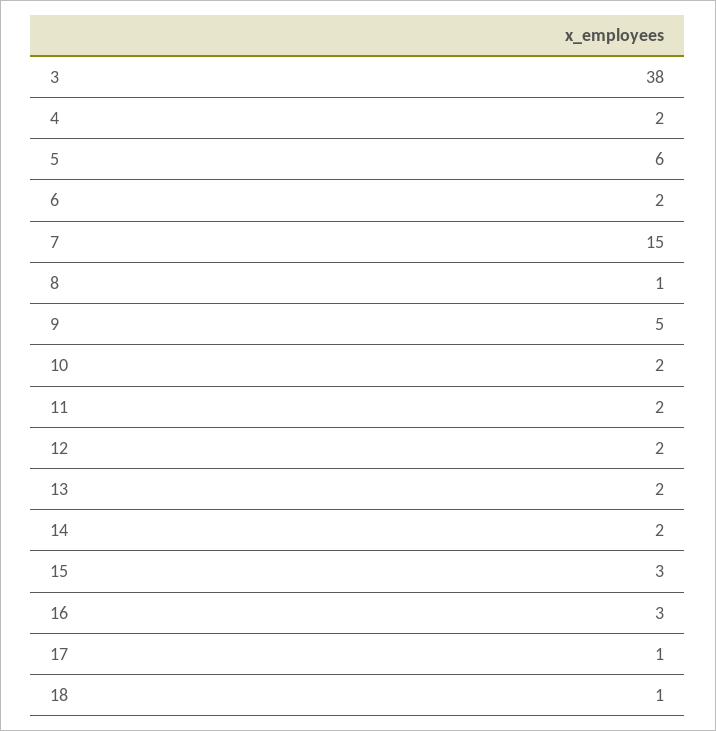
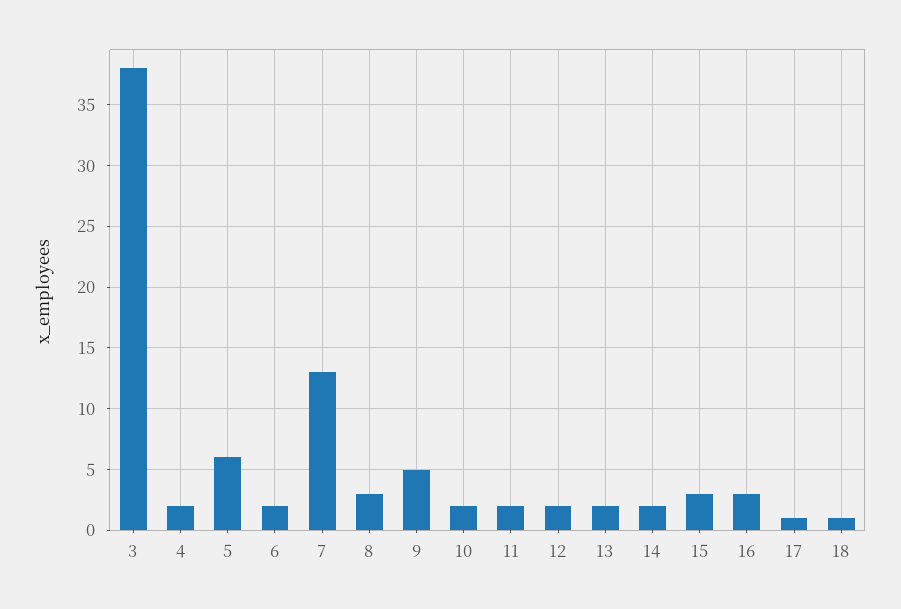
  {
    "3": 38,
    "4": 2,
    "5": 6,
    "6": 2,
-   "7": 15,
+   "7": 13,
-   "8": 1,
+   "8": 3,
    "9": 5,
    "10": 2,
    "11": 2,
    "12": 2,
    "13": 2,
    "14": 2,
    "15": 3,
    "16": 3,
    "17": 1,
    "18": 1
  }

